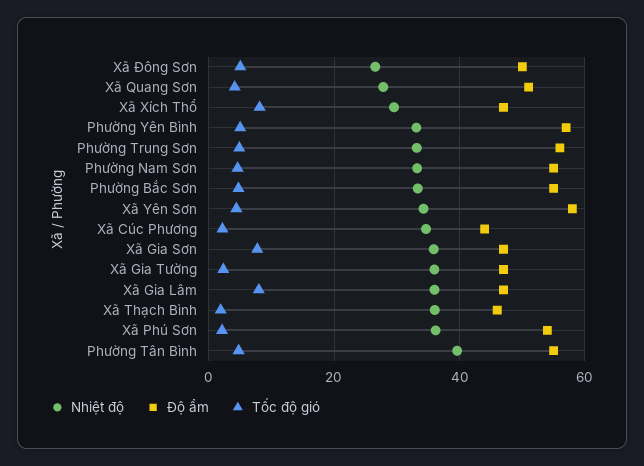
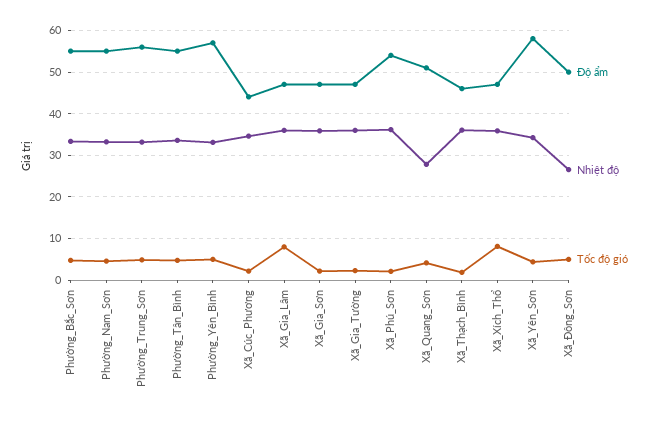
  {
    "Nhiệt độ": {
      "Xã Đông Sơn": 26,
      "Xã Quang Sơn": 28,
-     "Xã Xích Thổ": 30,
+     "Xã Xích Thổ": 36,
      "Phường Yên Bình": 34,
      "Phường Trung Sơn": 34,
      "Phường Nam Sơn": 34,
      "Phường Bắc Sơn": 34,
      "Xã Yên Sơn": 34,
      "Xã Cúc Phương": 34,
      "Xã Gia Sơn": 36,
      "Xã Gia Tường": 36,
      "Xã Gia Lâm": 36,
      "Xã Thạch Bình": 36,
      "Xã Phú Sơn": 36,
-     "Phường Tân Bình": 40
+     "Phường Tân Bình": 34
    },
    "Độ ẩm": {
      "Xã Đông Sơn": 50,
      "Xã Quang Sơn": 52,
      "Xã Xích Thổ": 48,
      "Phường Yên Bình": 58,
      "Phường Trung Sơn": 56,
      "Phường Nam Sơn": 56,
      "Phường Bắc Sơn": 56,
      "Xã Yên Sơn": 58,
      "Xã Cúc Phương": 44,
      "Xã Gia Sơn": 48,
      "Xã Gia Tường": 48,
      "Xã Gia Lâm": 48,
      "Xã Thạch Bình": 46,
      "Xã Phú Sơn": 54,
      "Phường Tân Bình": 56
    },
    "Tốc độ gió": {
      "Xã Đông Sơn": 6,
      "Xã Quang Sơn": 4,
      "Xã Xích Thổ": 8,
      "Phường Yên Bình": 4,
      "Phường Trung Sơn": 4,
      "Phường Nam Sơn": 4,
      "Phường Bắc Sơn": 4,
      "Xã Yên Sơn": 4,
      "Xã Cúc Phương": 2,
-     "Xã Gia Sơn": 8,
+     "Xã Gia Sơn": 2,
      "Xã Gia Tường": 2,
      "Xã Gia Lâm": 8,
      "Xã Thạch Bình": 2,
      "Xã Phú Sơn": 2,
      "Phường Tân Bình": 4
    }
  }

